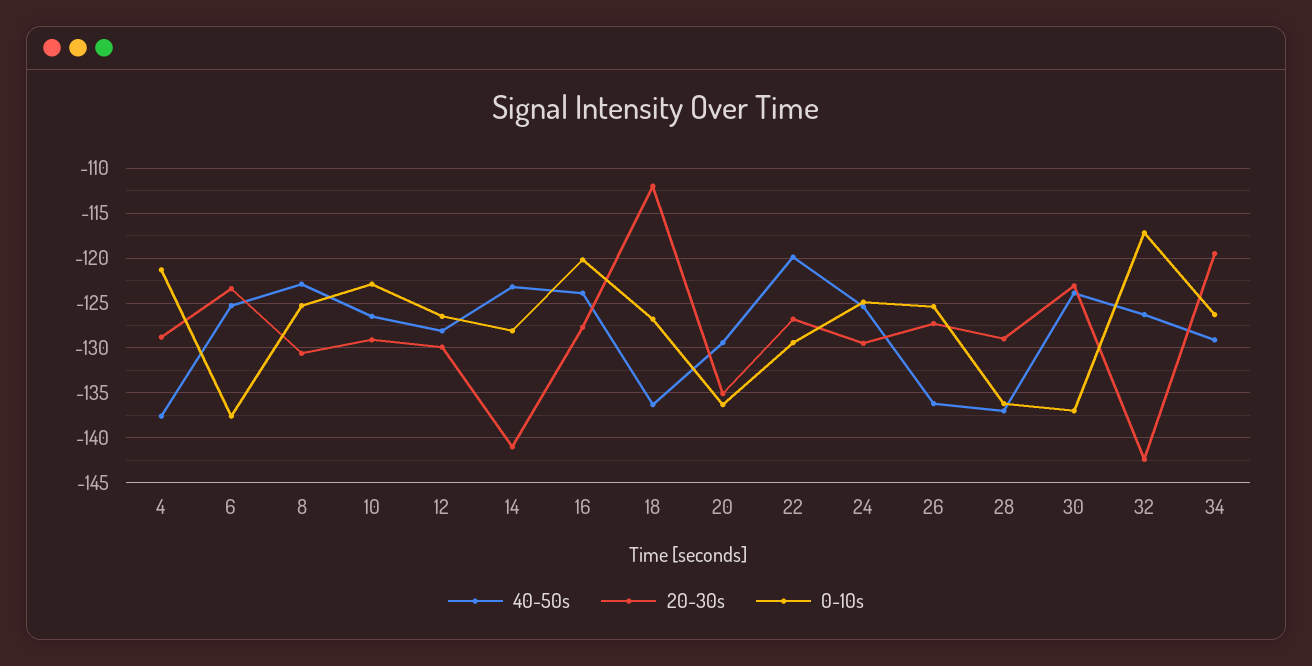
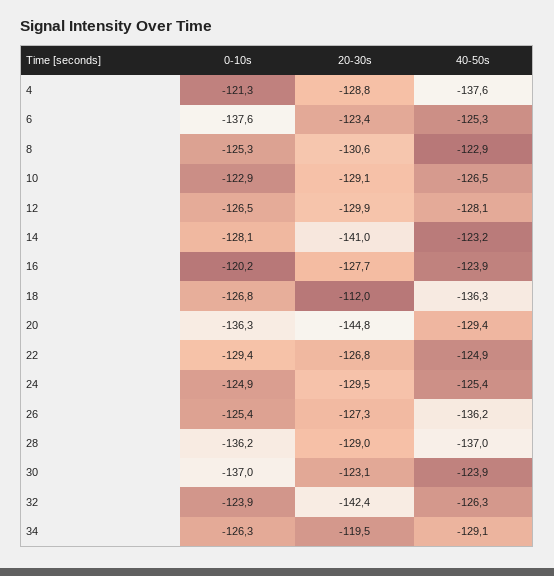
  {
    "40-50s": {
      "4": -137.6,
      "6": -125.3,
      "8": -122.9,
      "10": -126.5,
      "12": -128.1,
      "14": -123.2,
      "16": -123.9,
      "18": -136.3,
      "20": -129.4,
-     "22": -120,
+     "22": -124.9,
      "24": -125.4,
      "26": -136.2,
      "28": -137,
      "30": -123.9,
      "32": -126.3,
      "34": -129.1
    },
    "20-30s": {
      "4": -128.8,
      "6": -123.4,
      "8": -130.6,
      "10": -129.1,
      "12": -129.9,
      "14": -141,
      "16": -127.7,
      "18": -112,
-     "20": -135,
+     "20": -144.8,
      "22": -126.8,
      "24": -129.5,
      "26": -127.3,
      "28": -129,
      "30": -123.1,
      "32": -142.4,
      "34": -119.5
    },
    "0-10s": {
      "4": -121.3,
      "6": -137.6,
      "8": -125.3,
      "10": -122.9,
      "12": -126.5,
      "14": -128.1,
      "16": -120.2,
      "18": -126.8,
      "20": -136.3,
      "22": -129.4,
      "24": -124.9,
      "26": -125.4,
      "28": -136.2,
      "30": -137,
-     "32": -117,
+     "32": -123.9,
      "34": -126.3
    }
  }

